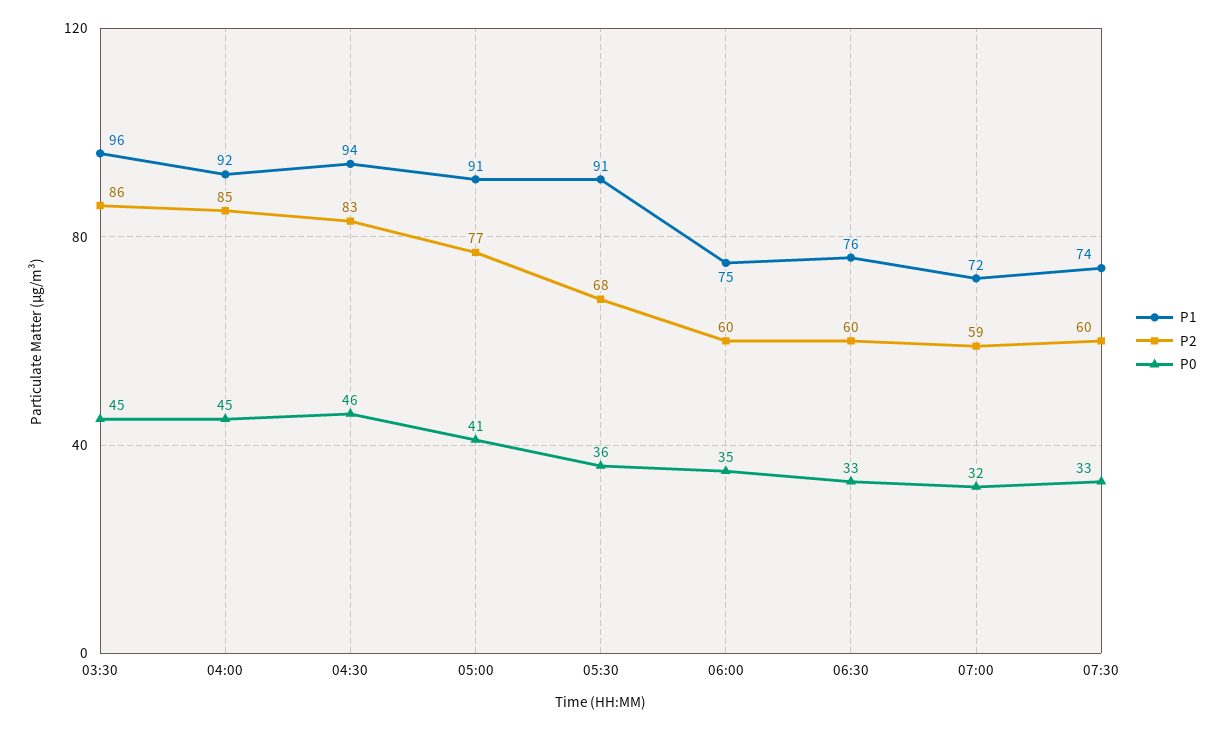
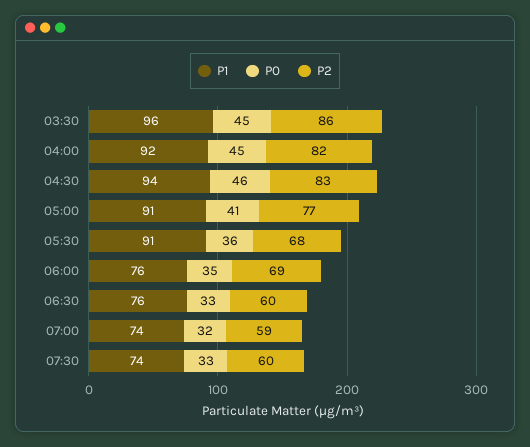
  {
    "P1": {
      "03:30": 96,
      "04:00": 92,
      "04:30": 94,
      "05:00": 91,
      "05:30": 91,
-     "06:00": 75,
+     "06:00": 76,
      "06:30": 76,
-     "07:00": 72,
+     "07:00": 74,
      "07:30": 74
    },
    "P2": {
      "03:30": 86,
-     "04:00": 85,
+     "04:00": 82,
      "04:30": 83,
      "05:00": 77,
      "05:30": 68,
-     "06:00": 60,
+     "06:00": 69,
      "06:30": 60,
      "07:00": 59,
      "07:30": 60
    },
    "P0": {
      "03:30": 45,
      "04:00": 45,
      "04:30": 46,
      "05:00": 41,
      "05:30": 36,
      "06:00": 35,
      "06:30": 33,
      "07:00": 32,
      "07:30": 33
    }
  }

